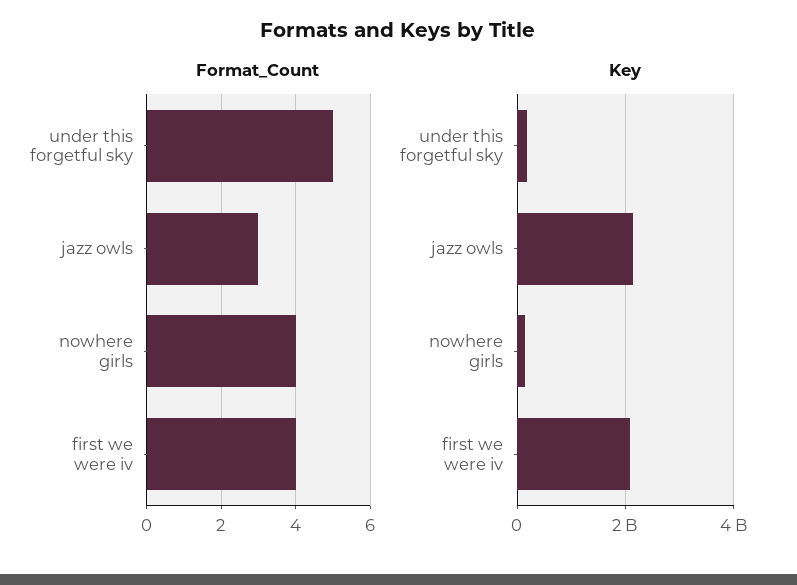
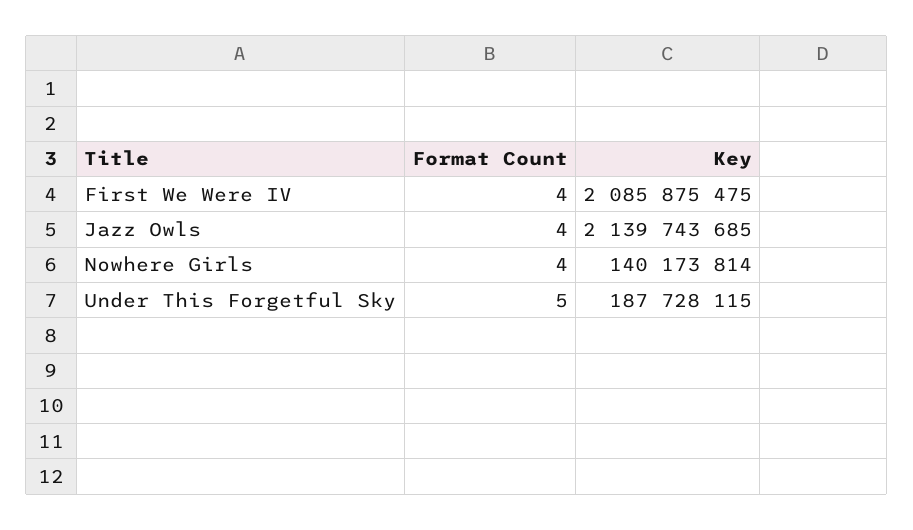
  {
    "Format_Count": {
      "under this forgetful sky": 5,
-     "jazz owls": 3,
+     "jazz owls": 4,
      "nowhere girls": 4,
      "first we were iv": 4
    },
    "Key": {
      "under this forgetful sky": 187728115,
      "jazz owls": 2139743685,
      "nowhere girls": 140173814,
      "first we were iv": 2085875475
    }
  }

